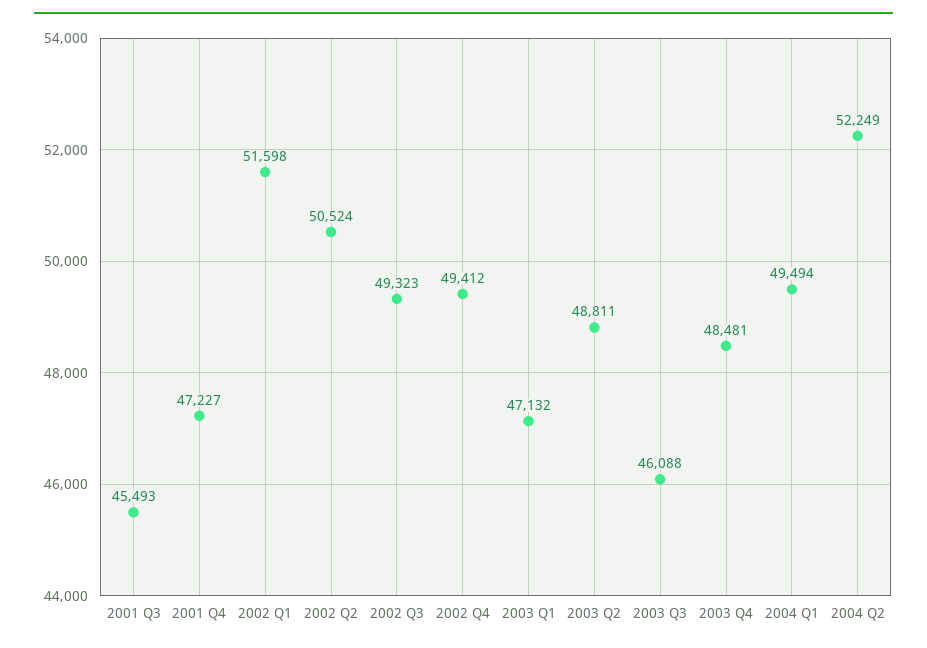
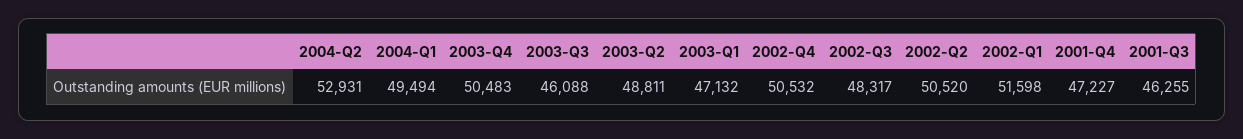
  {
-   "2001 Q3": 45493,
+   "2001 Q3": 46255,
    "2001 Q4": 47227,
    "2002 Q1": 51598,
-   "2002 Q2": 50524,
+   "2002 Q2": 50520,
-   "2002 Q3": 49323,
+   "2002 Q3": 48317,
-   "2002 Q4": 49412,
+   "2002 Q4": 50532,
    "2003 Q1": 47132,
    "2003 Q2": 48811,
    "2003 Q3": 46088,
-   "2003 Q4": 48481,
+   "2003 Q4": 50483,
    "2004 Q1": 49494,
-   "2004 Q2": 52249
+   "2004 Q2": 52931
  }

